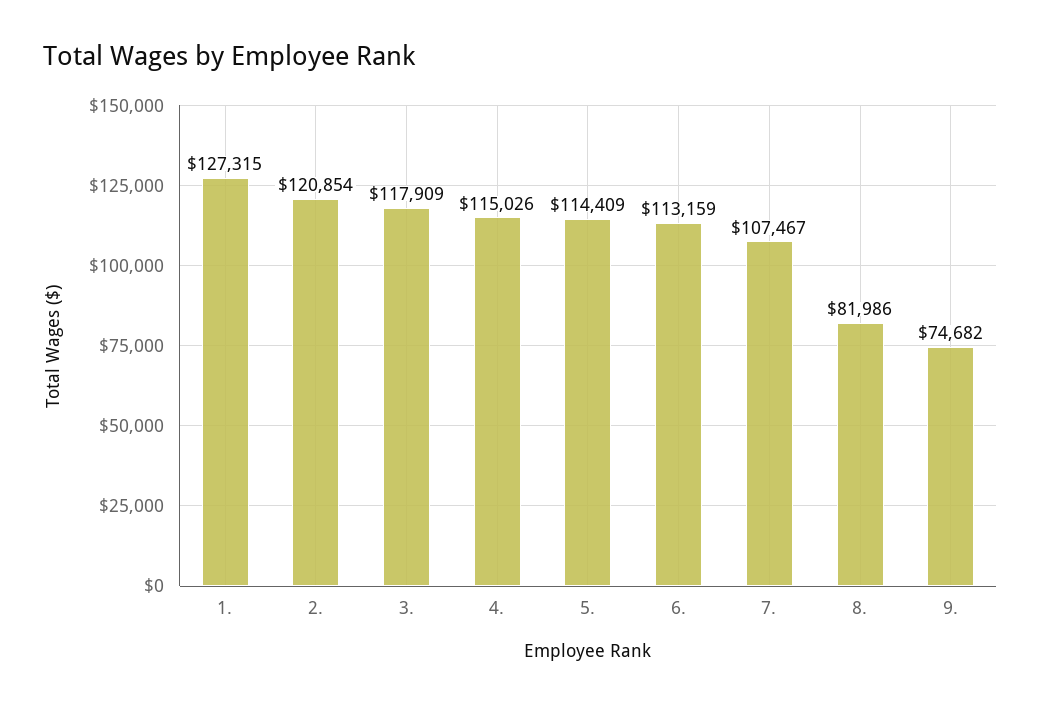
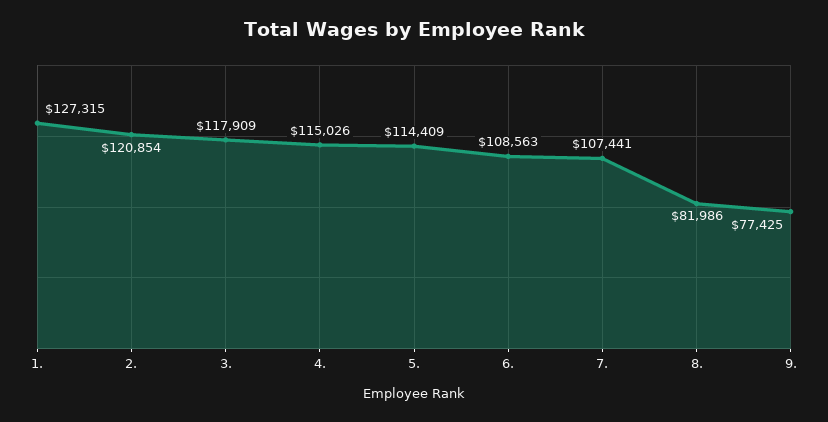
  {
    "1.": 127315,
    "2.": 120854,
    "3.": 117909,
    "4.": 115026,
    "5.": 114409,
-   "6.": 113159,
+   "6.": 108563,
-   "7.": 107467,
+   "7.": 107441,
    "8.": 81986,
-   "9.": 74682
+   "9.": 77425
  }

